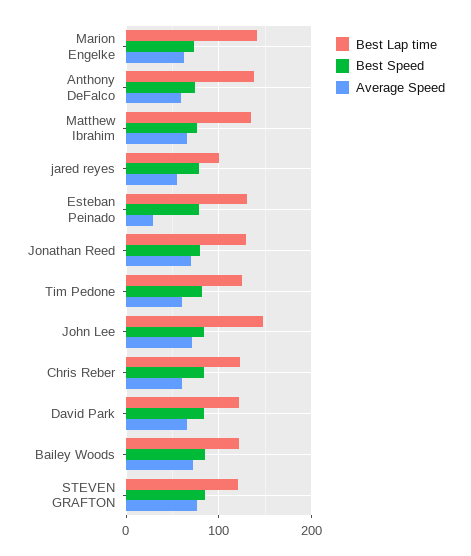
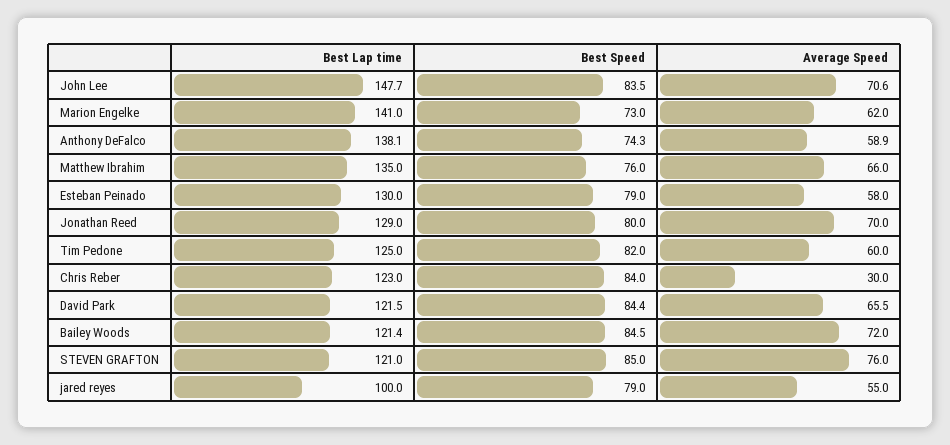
  {
    "Best Lap time": {
      "Marion Engelke": 141,
      "Anthony DeFalco": 138.1,
      "Matthew Ibrahim": 135,
      "jared reyes": 100,
      "Esteban Peinado": 130,
      "Jonathan Reed": 129,
      "Tim Pedone": 125,
      "John Lee": 147.7,
      "Chris Reber": 123,
      "David Park": 121.5,
      "Bailey Woods": 121.4,
      "STEVEN GRAFTON": 121
    },
    "Best Speed": {
      "Marion Engelke": 73,
      "Anthony DeFalco": 74.3,
      "Matthew Ibrahim": 76,
      "jared reyes": 79,
      "Esteban Peinado": 79,
      "Jonathan Reed": 80,
      "Tim Pedone": 82,
      "John Lee": 83.5,
      "Chris Reber": 84,
      "David Park": 84.4,
      "Bailey Woods": 84.5,
      "STEVEN GRAFTON": 85
    },
    "Average Speed": {
      "Marion Engelke": 62,
      "Anthony DeFalco": 58.9,
      "Matthew Ibrahim": 66,
      "jared reyes": 55,
-     "Esteban Peinado": 30,
+     "Esteban Peinado": 58,
      "Jonathan Reed": 70,
      "Tim Pedone": 60,
      "John Lee": 70.6,
-     "Chris Reber": 60,
+     "Chris Reber": 30,
      "David Park": 65.5,
      "Bailey Woods": 72,
      "STEVEN GRAFTON": 76
    }
  }

